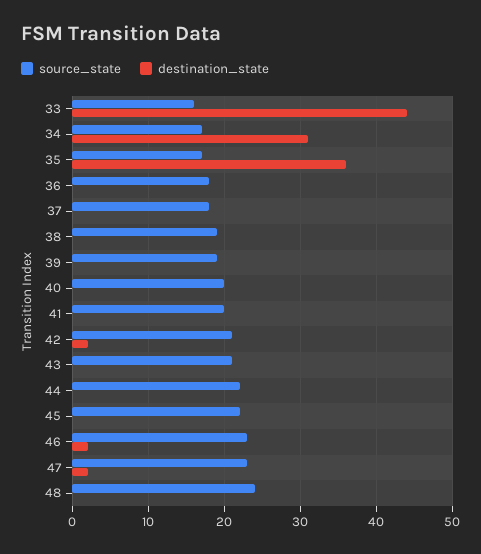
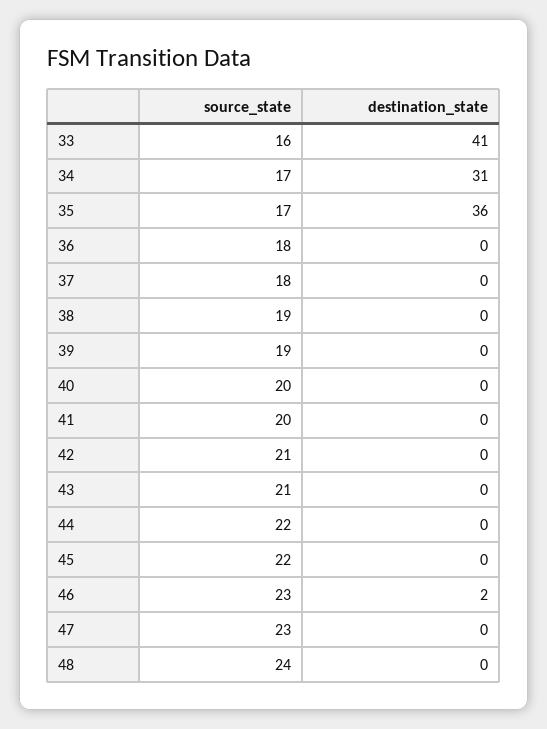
  {
    "source_state": {
      "33": 16,
      "34": 17,
      "35": 17,
      "36": 18,
      "37": 18,
      "38": 19,
      "39": 19,
      "40": 20,
      "41": 20,
      "42": 21,
      "43": 21,
      "44": 22,
      "45": 22,
      "46": 23,
      "47": 23,
      "48": 24
    },
    "destination_state": {
-     "33": 44,
+     "33": 41,
      "34": 31,
      "35": 36,
      "36": 0,
      "37": 0,
      "38": 0,
      "39": 0,
      "40": 0,
      "41": 0,
-     "42": 2,
+     "42": 0,
      "43": 0,
      "44": 0,
      "45": 0,
      "46": 2,
-     "47": 2,
+     "47": 0,
      "48": 0
    }
  }

